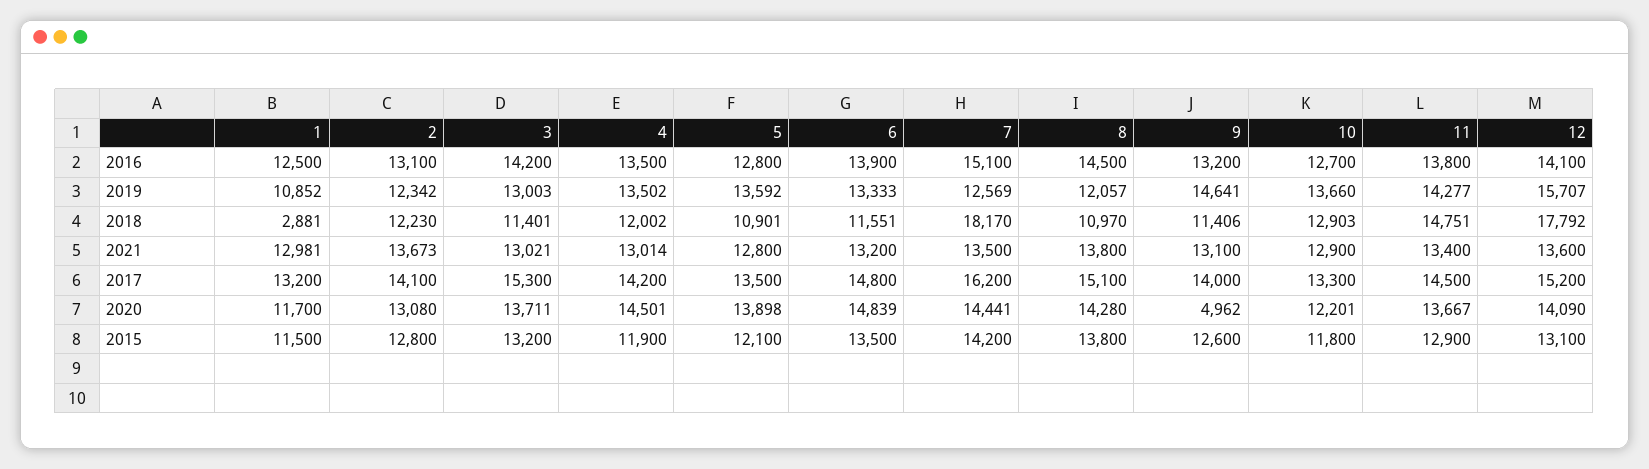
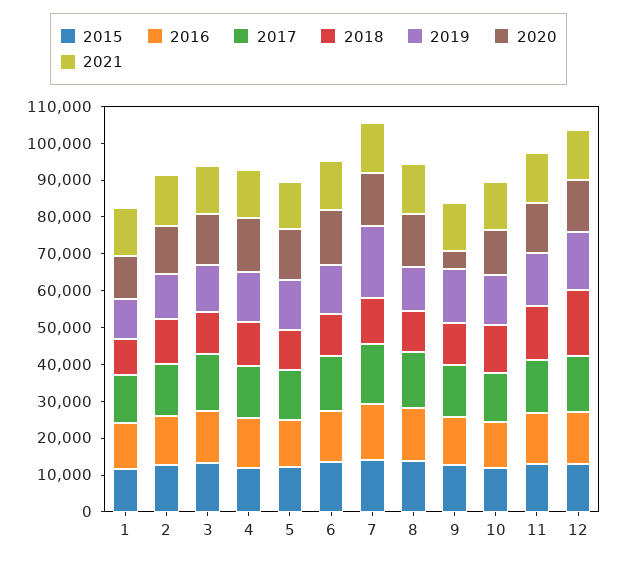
  {
    "2016": {
      "1": 12500,
      "2": 13100,
      "3": 14200,
      "4": 13500,
      "5": 12800,
      "6": 13900,
      "7": 15100,
      "8": 14500,
      "9": 13200,
      "10": 12700,
      "11": 13800,
      "12": 14100
    },
    "2019": {
      "1": 10852,
      "2": 12342,
      "3": 13003,
      "4": 13502,
      "5": 13592,
      "6": 13333,
-     "7": 12569,
+     "7": 20000,
      "8": 12057,
      "9": 14641,
      "10": 13660,
      "11": 14277,
      "12": 15707
    },
    "2018": {
-     "1": 2881,
+     "1": 10000,
      "2": 12230,
      "3": 11401,
      "4": 12002,
      "5": 10901,
      "6": 11551,
-     "7": 18170,
+     "7": 12500,
      "8": 10970,
      "9": 11406,
      "10": 12903,
      "11": 14751,
      "12": 17792
    },
    "2021": {
      "1": 12981,
      "2": 13673,
      "3": 13021,
      "4": 13014,
      "5": 12800,
      "6": 13200,
      "7": 13500,
      "8": 13800,
      "9": 13100,
      "10": 12900,
      "11": 13400,
      "12": 13600
    },
    "2017": {
      "1": 13200,
      "2": 14100,
      "3": 15300,
      "4": 14200,
      "5": 13500,
      "6": 14800,
      "7": 16200,
      "8": 15100,
      "9": 14000,
      "10": 13300,
      "11": 14500,
      "12": 15200
    },
    "2020": {
      "1": 11700,
      "2": 13080,
      "3": 13711,
      "4": 14501,
      "5": 13898,
      "6": 14839,
      "7": 14441,
      "8": 14280,
      "9": 4962,
      "10": 12201,
      "11": 13667,
      "12": 14090
    },
    "2015": {
      "1": 11500,
      "2": 12800,
      "3": 13200,
      "4": 11900,
      "5": 12100,
      "6": 13500,
      "7": 14200,
      "8": 13800,
      "9": 12600,
      "10": 11800,
      "11": 12900,
      "12": 13100
    }
  }

